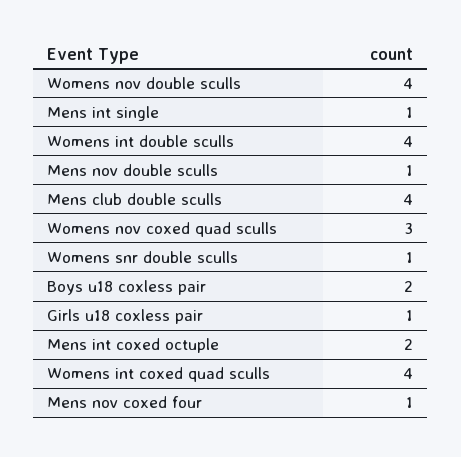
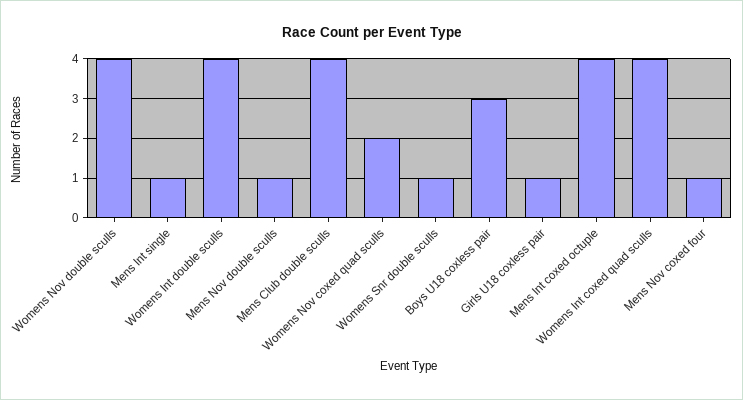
  {
    "Womens nov double sculls": 4,
    "Mens int single": 1,
    "Womens int double sculls": 4,
    "Mens nov double sculls": 1,
    "Mens club double sculls": 4,
-   "Womens nov coxed quad sculls": 3,
+   "Womens nov coxed quad sculls": 2,
    "Womens snr double sculls": 1,
-   "Boys u18 coxless pair": 2,
+   "Boys u18 coxless pair": 3,
    "Girls u18 coxless pair": 1,
-   "Mens int coxed octuple": 2,
+   "Mens int coxed octuple": 4,
    "Womens int coxed quad sculls": 4,
    "Mens nov coxed four": 1
  }

